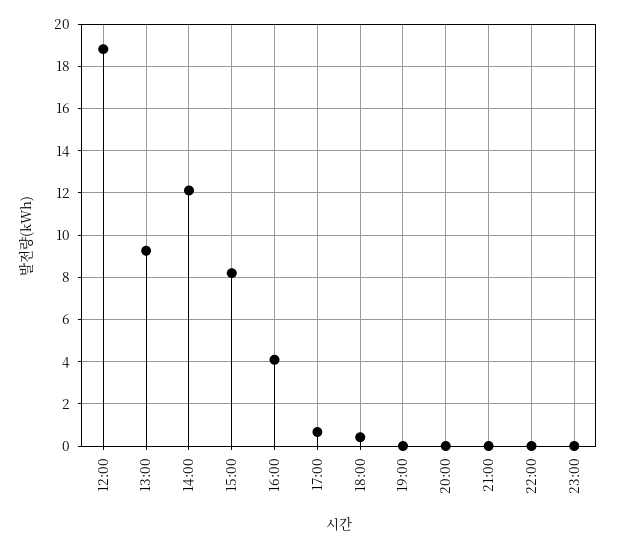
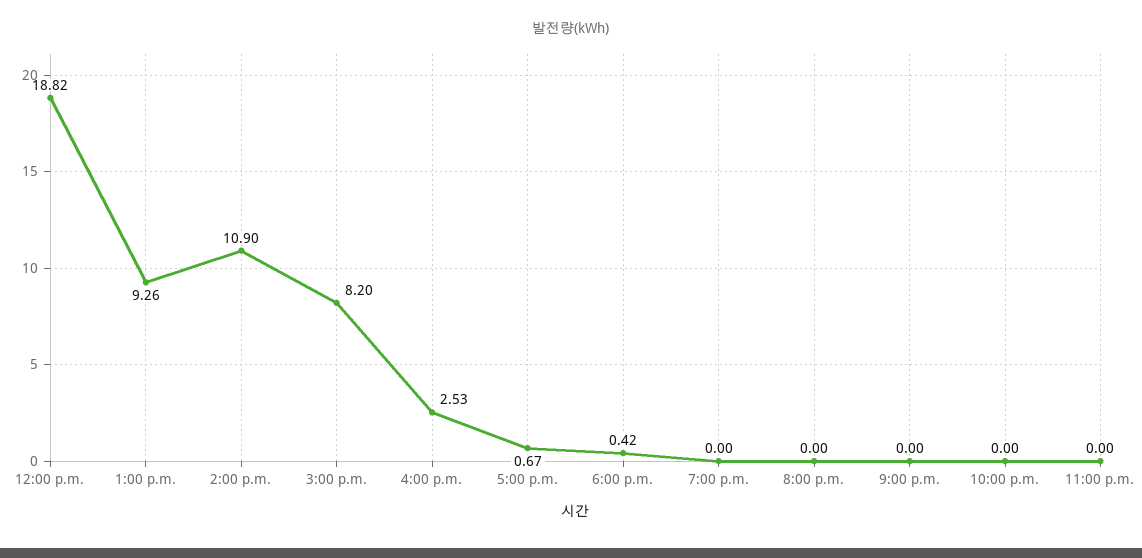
  {
    "12:00": 18.82,
    "13:00": 9.26,
-   "14:00": 12,
+   "14:00": 10.9,
    "15:00": 8.2,
-   "16:00": 4,
+   "16:00": 2.53,
    "17:00": 0.67,
    "18:00": 0.42,
    "19:00": 0,
    "20:00": 0,
    "21:00": 0,
    "22:00": 0,
    "23:00": 0
  }

